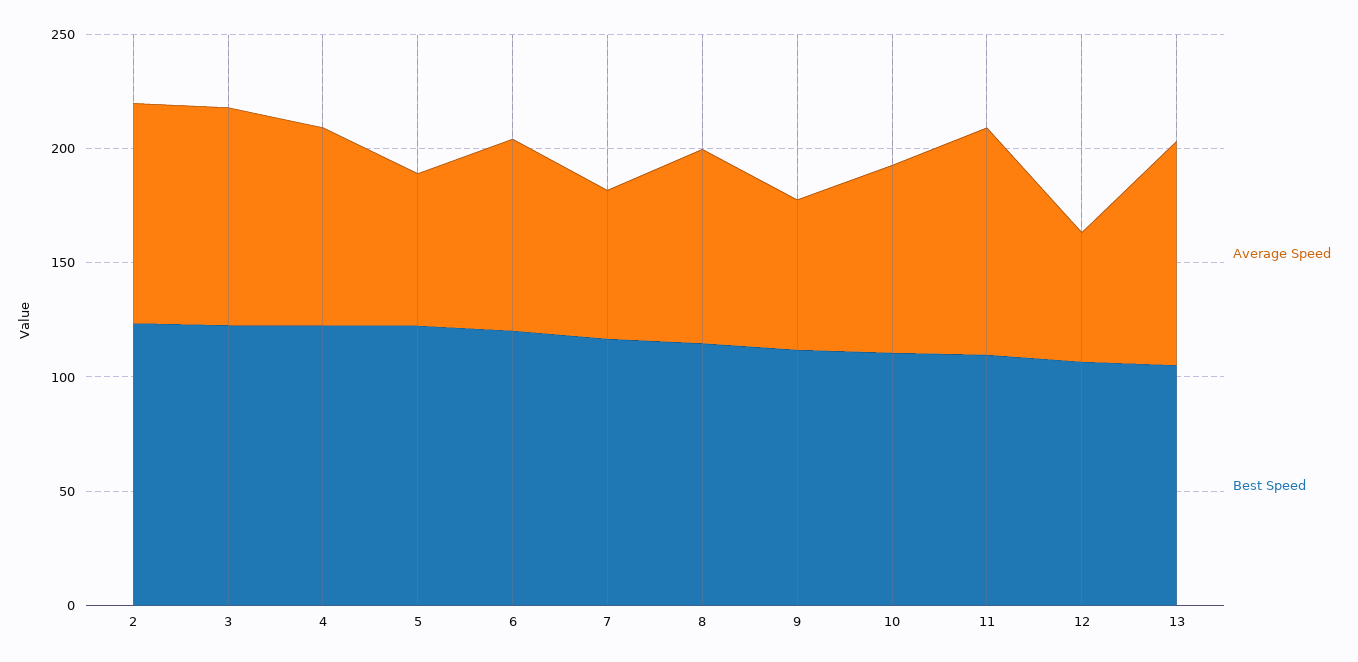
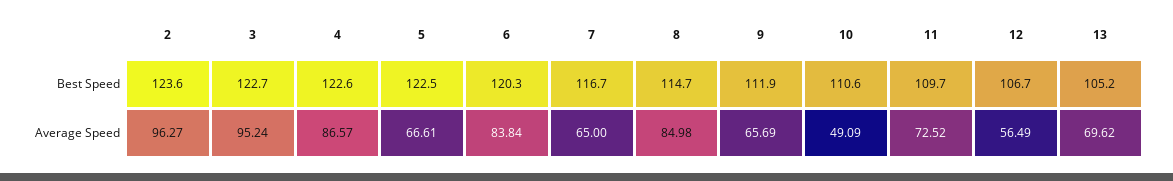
  {
    "Average Speed": {
      "2": 96.27,
      "3": 95.24,
      "4": 86.57,
      "5": 66.61,
      "6": 83.84,
      "7": 65,
      "8": 84.98,
      "9": 65.69,
-     "10": 80,
+     "10": 49.09,
-     "11": 100,
+     "11": 72.52,
      "12": 56.49,
-     "13": 100
+     "13": 69.62
    },
    "Best Speed": {
      "2": 123.6,
      "3": 122.7,
      "4": 122.6,
      "5": 122.5,
      "6": 120.3,
      "7": 116.7,
      "8": 114.7,
      "9": 111.9,
      "10": 110.6,
      "11": 109.7,
      "12": 106.7,
      "13": 105.2
    }
  }

